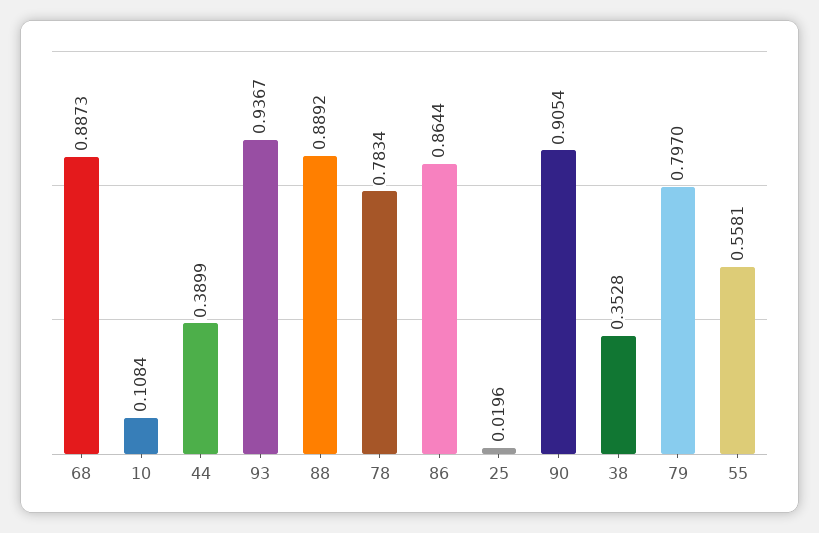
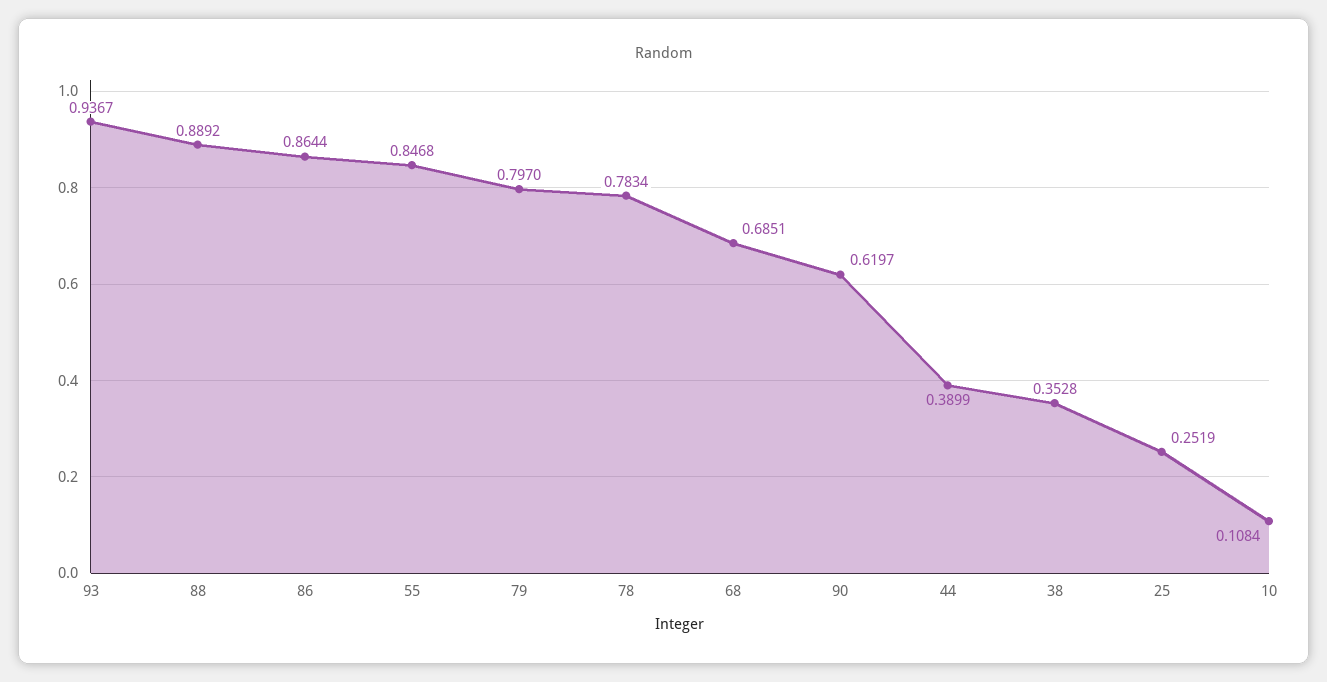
  {
-   "68": 0.8873,
+   "68": 0.6851,
    "10": 0.1084,
    "44": 0.3899,
    "93": 0.9367,
    "88": 0.8892,
    "78": 0.7834,
    "86": 0.8644,
-   "25": 0.0196,
+   "25": 0.2519,
-   "90": 0.9054,
+   "90": 0.6197,
    "38": 0.3528,
    "79": 0.797,
-   "55": 0.5581
+   "55": 0.8468
  }

